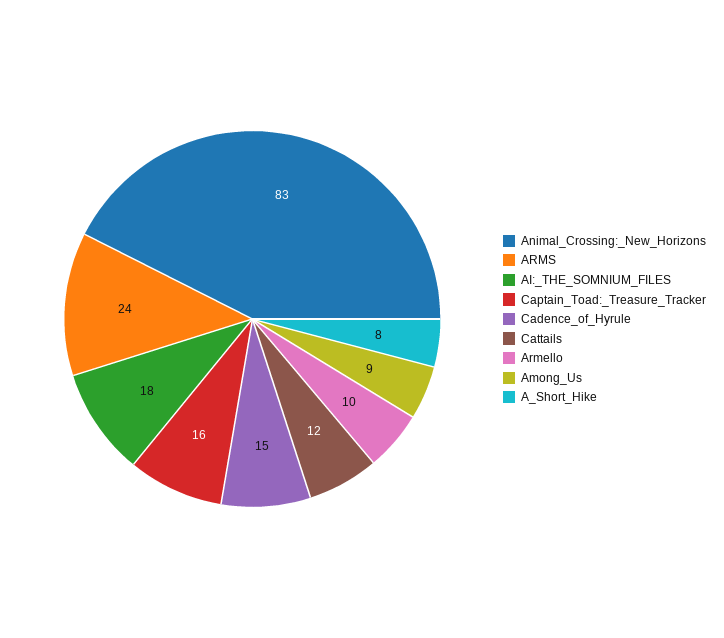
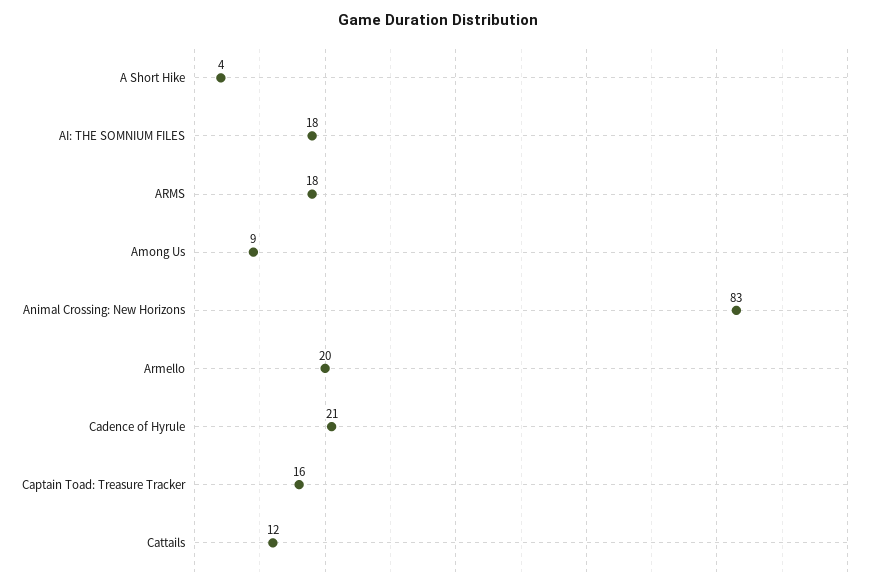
  {
    "Animal_Crossing:_New_Horizons": 83,
-   "ARMS": 24,
+   "ARMS": 18,
    "AI:_THE_SOMNIUM_FILES": 18,
    "Captain_Toad:_Treasure_Tracker": 16,
-   "Cadence_of_Hyrule": 15,
+   "Cadence_of_Hyrule": 21,
    "Cattails": 12,
-   "Armello": 10,
+   "Armello": 20,
    "Among_Us": 9,
-   "A_Short_Hike": 8
+   "A_Short_Hike": 4
  }

